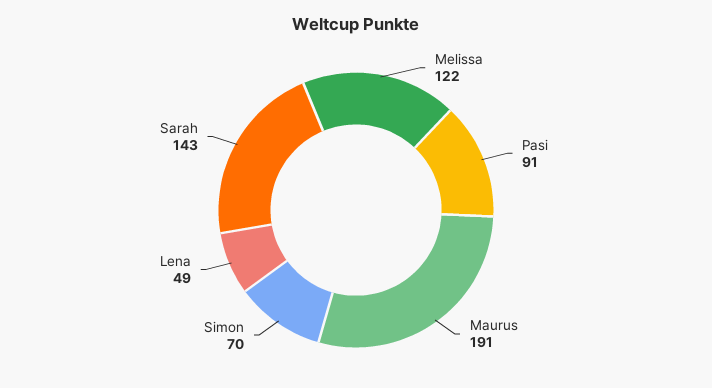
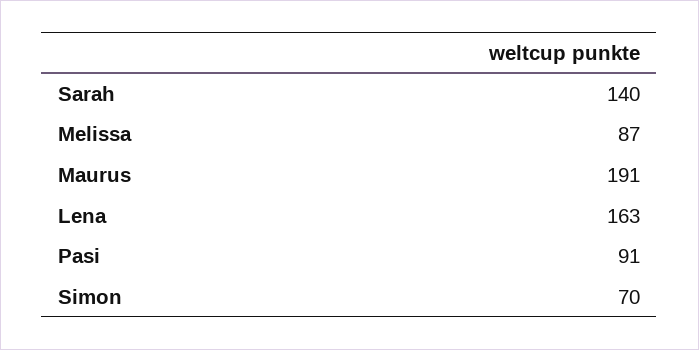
  {
-   "Melissa": 122,
+   "Melissa": 87,
    "Pasi": 91,
    "Maurus": 191,
    "Simon": 70,
-   "Lena": 49,
+   "Lena": 163,
-   "Sarah": 143
+   "Sarah": 140
  }

